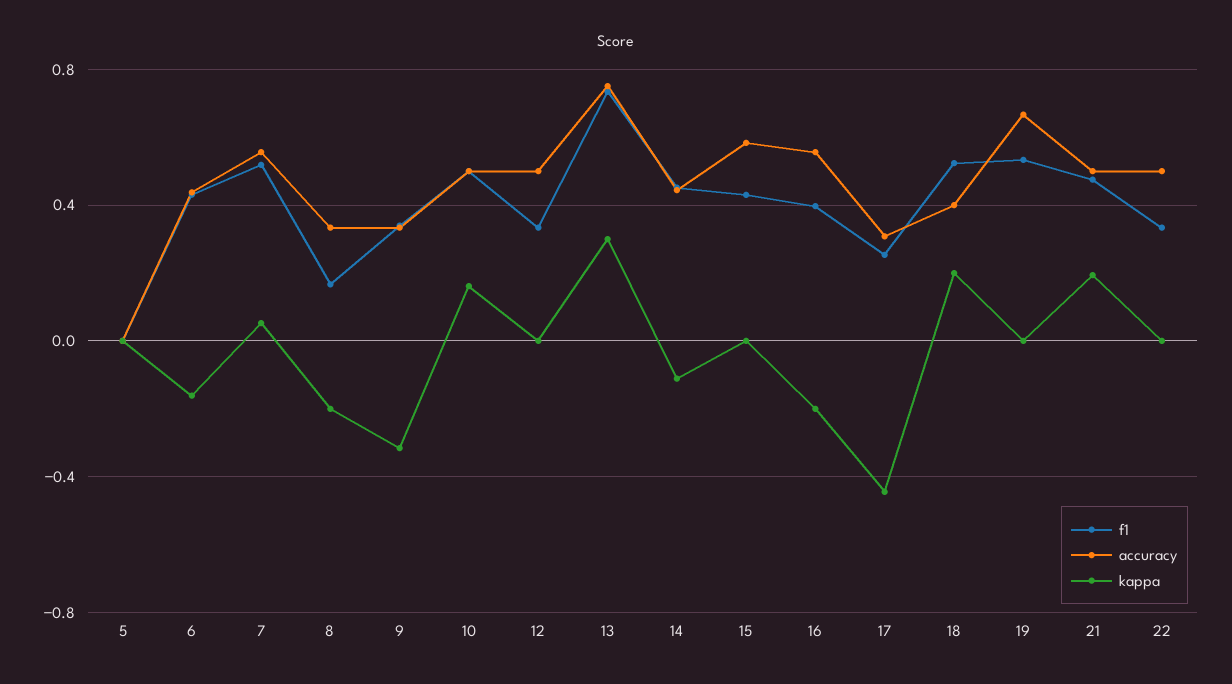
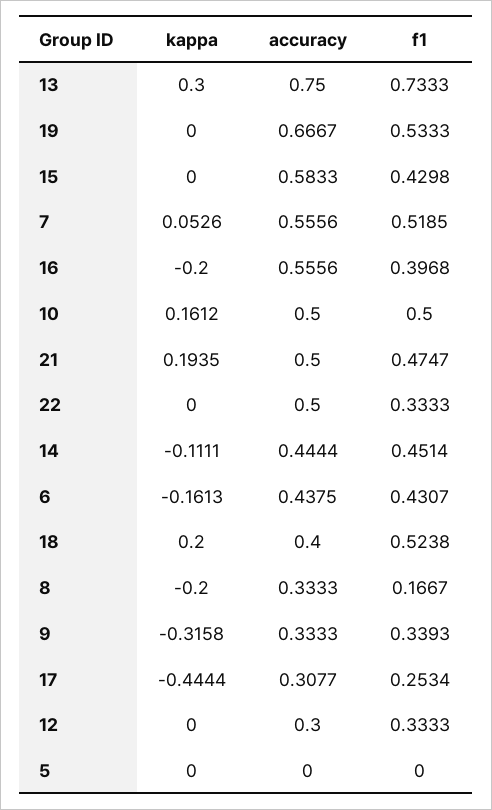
  {
    "f1": {
      "5": 0,
      "6": 0.4307,
      "7": 0.5185,
      "8": 0.1667,
      "9": 0.3393,
      "10": 0.5,
      "12": 0.3333,
      "13": 0.7333,
      "14": 0.4514,
      "15": 0.4298,
      "16": 0.3968,
      "17": 0.2534,
      "18": 0.5238,
      "19": 0.5333,
      "21": 0.4747,
      "22": 0.3333
    },
    "accuracy": {
      "5": 0,
      "6": 0.4375,
      "7": 0.5556,
      "8": 0.3333,
      "9": 0.3333,
      "10": 0.5,
-     "12": 0.5,
+     "12": 0.3,
      "13": 0.75,
      "14": 0.4444,
      "15": 0.5833,
      "16": 0.5556,
      "17": 0.3077,
      "18": 0.4,
      "19": 0.6667,
      "21": 0.5,
      "22": 0.5
    },
    "kappa": {
      "5": 0,
      "6": -0.1613,
      "7": 0.0526,
      "8": -0.2,
      "9": -0.3158,
      "10": 0.1612,
      "12": 0,
      "13": 0.3,
      "14": -0.1111,
      "15": 0,
      "16": -0.2,
      "17": -0.4444,
      "18": 0.2,
      "19": 0,
      "21": 0.1935,
      "22": 0
    }
  }

